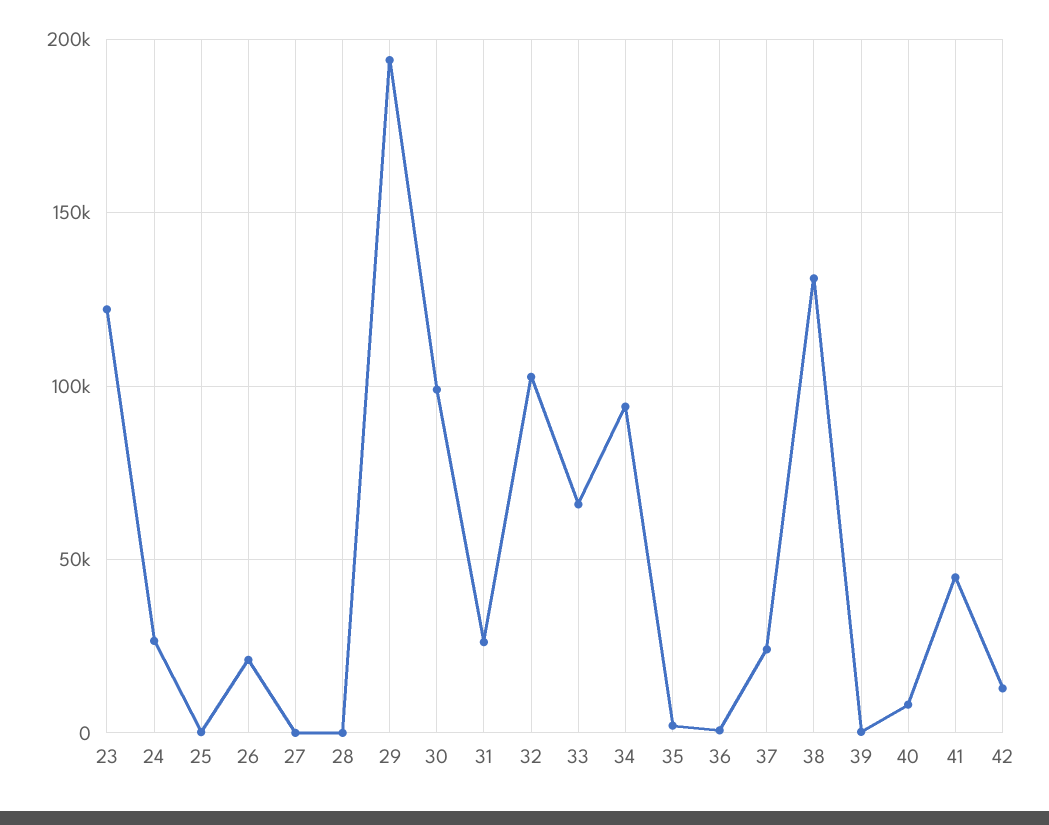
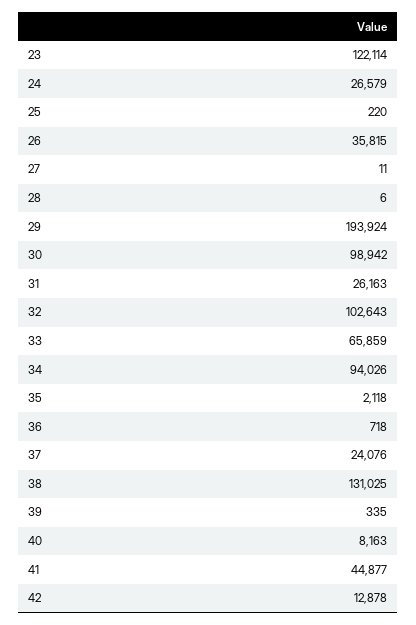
  {
    "23": 122114,
    "24": 26579,
    "25": 220,
-   "26": 20000,
+   "26": 35815,
    "27": 11,
    "28": 6,
    "29": 193924,
    "30": 98942,
    "31": 26163,
    "32": 102643,
    "33": 65859,
    "34": 94026,
    "35": 2118,
    "36": 718,
    "37": 24076,
    "38": 131025,
    "39": 335,
    "40": 8163,
    "41": 44877,
    "42": 12878
  }

